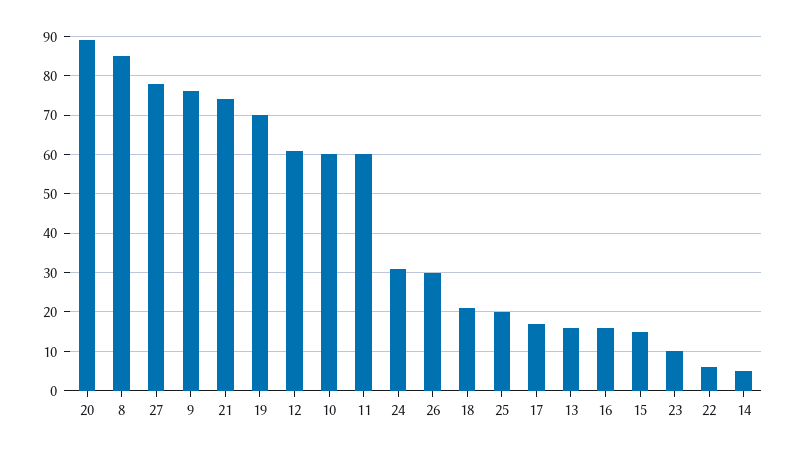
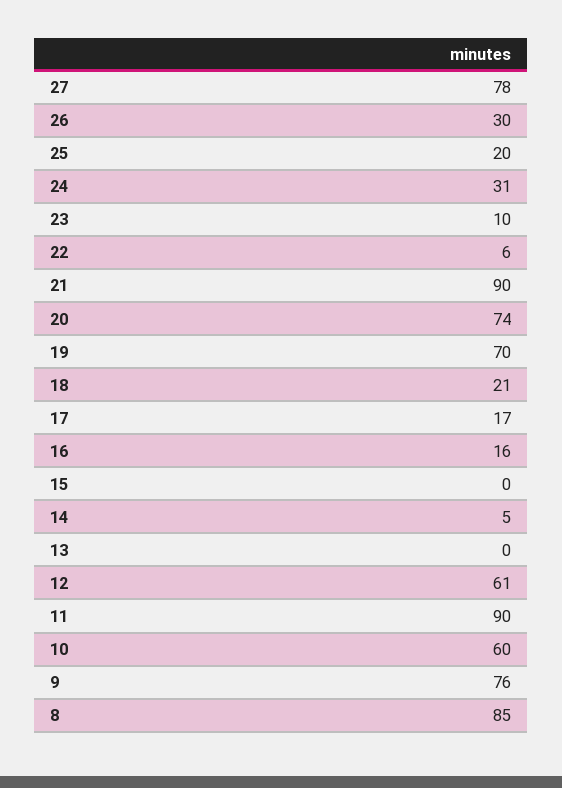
  {
-   "20": 90,
+   "20": 74,
    "8": 85,
    "27": 78,
    "9": 76,
-   "21": 75,
+   "21": 90,
    "19": 70,
    "12": 61,
    "10": 60,
-   "11": 60,
+   "11": 90,
    "24": 31,
    "26": 30,
    "18": 21,
    "25": 20,
    "17": 17,
-   "13": 15,
+   "13": 0,
    "16": 16,
-   "15": 15,
+   "15": 0,
    "23": 10,
    "22": 6,
    "14": 5
  }

